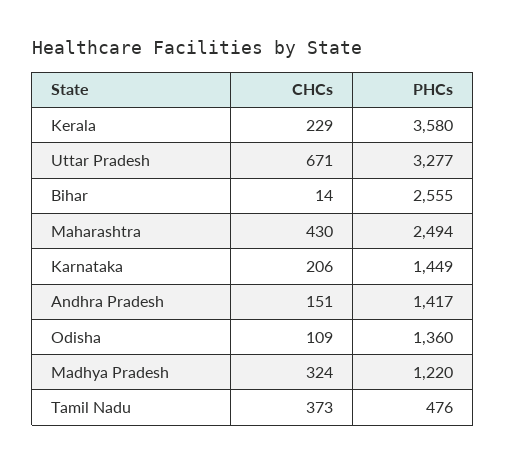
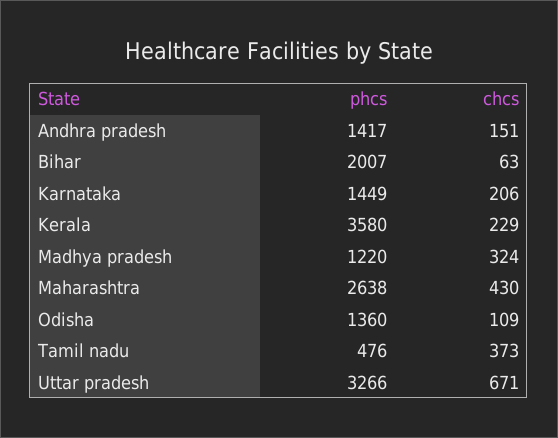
  {
    "CHCs": {
      "Kerala": 229,
      "Uttar Pradesh": 671,
-     "Bihar": 14,
+     "Bihar": 63,
      "Maharashtra": 430,
      "Karnataka": 206,
      "Andhra Pradesh": 151,
      "Odisha": 109,
      "Madhya Pradesh": 324,
      "Tamil Nadu": 373
    },
    "PHCs": {
      "Kerala": 3580,
-     "Uttar Pradesh": 3277,
+     "Uttar Pradesh": 3266,
-     "Bihar": 2555,
+     "Bihar": 2007,
-     "Maharashtra": 2494,
+     "Maharashtra": 2638,
      "Karnataka": 1449,
      "Andhra Pradesh": 1417,
      "Odisha": 1360,
      "Madhya Pradesh": 1220,
      "Tamil Nadu": 476
    }
  }

